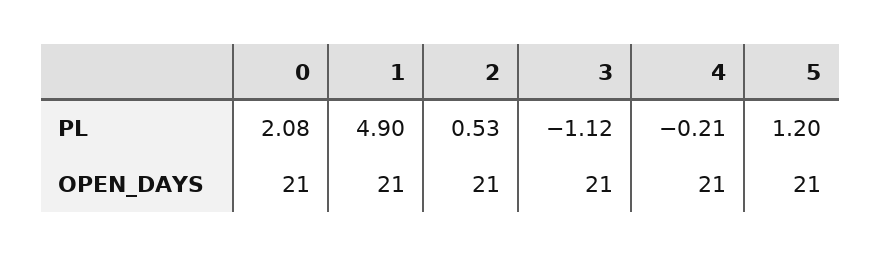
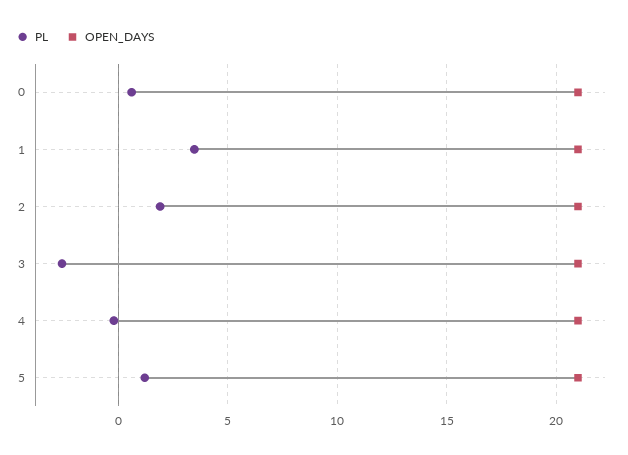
  {
    "PL": {
-     "0": 2.08,
+     "0": 0.5,
-     "1": 4.9,
+     "1": 3.5,
-     "2": 0.53,
+     "2": 2,
-     "3": -1.12,
+     "3": -2.5,
      "4": -0.21,
      "5": 1.2
    },
    "OPEN_DAYS": {
      "0": 21,
      "1": 21,
      "2": 21,
      "3": 21,
      "4": 21,
      "5": 21
    }
  }

